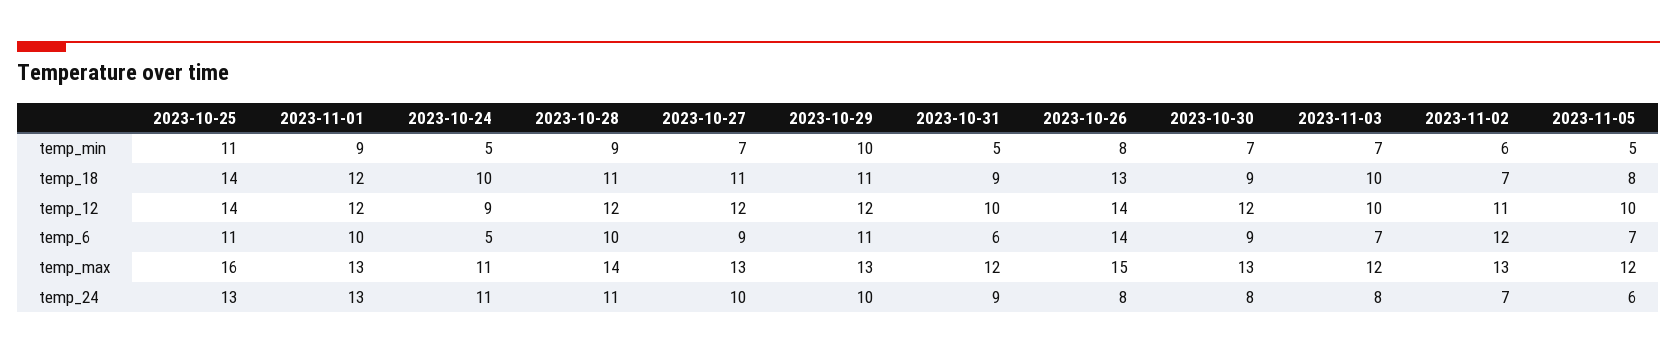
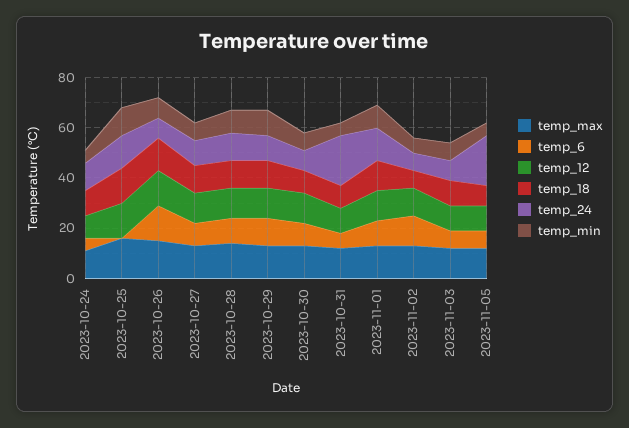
  {
    "temp_min": {
      "2023-10-25": 11,
      "2023-11-01": 9,
      "2023-10-24": 5,
      "2023-10-28": 9,
      "2023-10-27": 7,
      "2023-10-29": 10,
      "2023-10-31": 5,
      "2023-10-26": 8,
      "2023-10-30": 7,
      "2023-11-03": 7,
      "2023-11-02": 6,
      "2023-11-05": 5
    },
    "temp_18": {
      "2023-10-25": 14,
      "2023-11-01": 12,
      "2023-10-24": 10,
      "2023-10-28": 11,
      "2023-10-27": 11,
      "2023-10-29": 11,
      "2023-10-31": 9,
      "2023-10-26": 13,
      "2023-10-30": 9,
      "2023-11-03": 10,
      "2023-11-02": 7,
      "2023-11-05": 8
    },
    "temp_12": {
      "2023-10-25": 14,
      "2023-11-01": 12,
      "2023-10-24": 9,
      "2023-10-28": 12,
      "2023-10-27": 12,
      "2023-10-29": 12,
      "2023-10-31": 10,
      "2023-10-26": 14,
      "2023-10-30": 12,
      "2023-11-03": 10,
      "2023-11-02": 11,
      "2023-11-05": 10
    },
    "temp_6": {
-     "2023-10-25": 11,
+     "2023-10-25": 0,
      "2023-11-01": 10,
      "2023-10-24": 5,
      "2023-10-28": 10,
      "2023-10-27": 9,
      "2023-10-29": 11,
      "2023-10-31": 6,
      "2023-10-26": 14,
      "2023-10-30": 9,
      "2023-11-03": 7,
      "2023-11-02": 12,
      "2023-11-05": 7
    },
    "temp_max": {
      "2023-10-25": 16,
      "2023-11-01": 13,
      "2023-10-24": 11,
      "2023-10-28": 14,
      "2023-10-27": 13,
      "2023-10-29": 13,
      "2023-10-31": 12,
      "2023-10-26": 15,
      "2023-10-30": 13,
      "2023-11-03": 12,
      "2023-11-02": 13,
      "2023-11-05": 12
    },
    "temp_24": {
      "2023-10-25": 13,
      "2023-11-01": 13,
      "2023-10-24": 11,
      "2023-10-28": 11,
      "2023-10-27": 10,
      "2023-10-29": 10,
-     "2023-10-31": 9,
+     "2023-10-31": 20,
      "2023-10-26": 8,
      "2023-10-30": 8,
      "2023-11-03": 8,
      "2023-11-02": 7,
-     "2023-11-05": 6
+     "2023-11-05": 20
    }
  }

